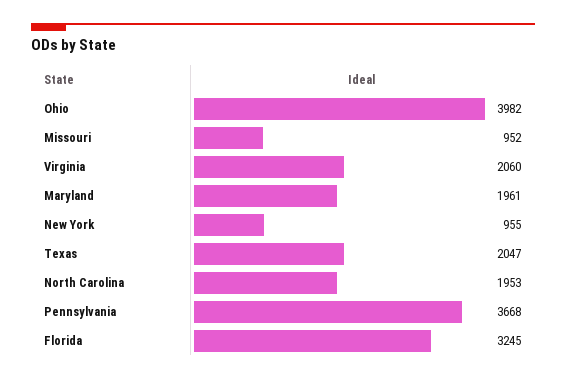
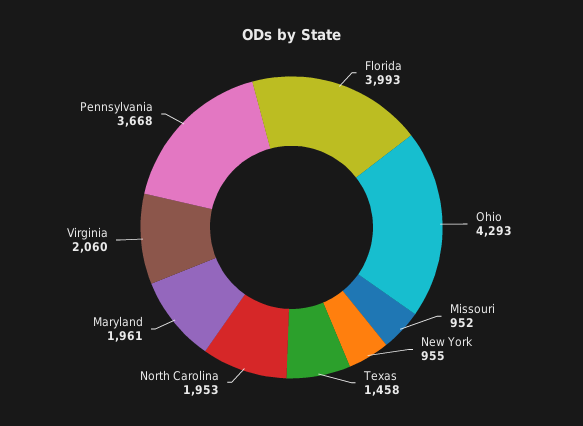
  {
-   "Ohio": 3982,
+   "Ohio": 4293,
    "Missouri": 952,
    "Virginia": 2060,
    "Maryland": 1961,
    "New York": 955,
-   "Texas": 2047,
+   "Texas": 1458,
    "North Carolina": 1953,
    "Pennsylvania": 3668,
-   "Florida": 3245
+   "Florida": 3993
  }

